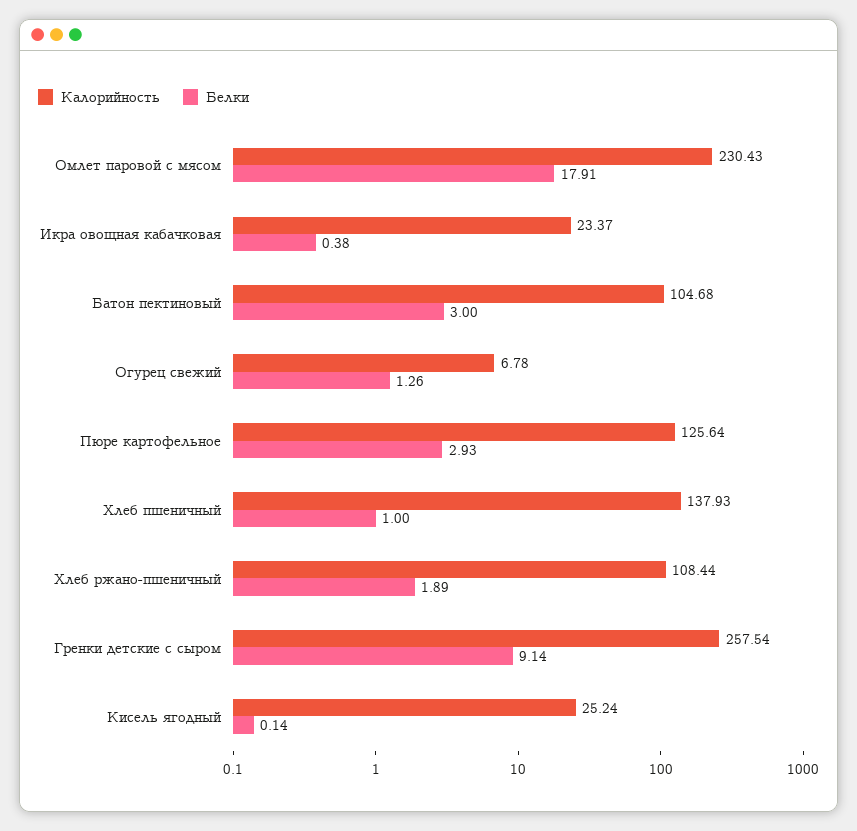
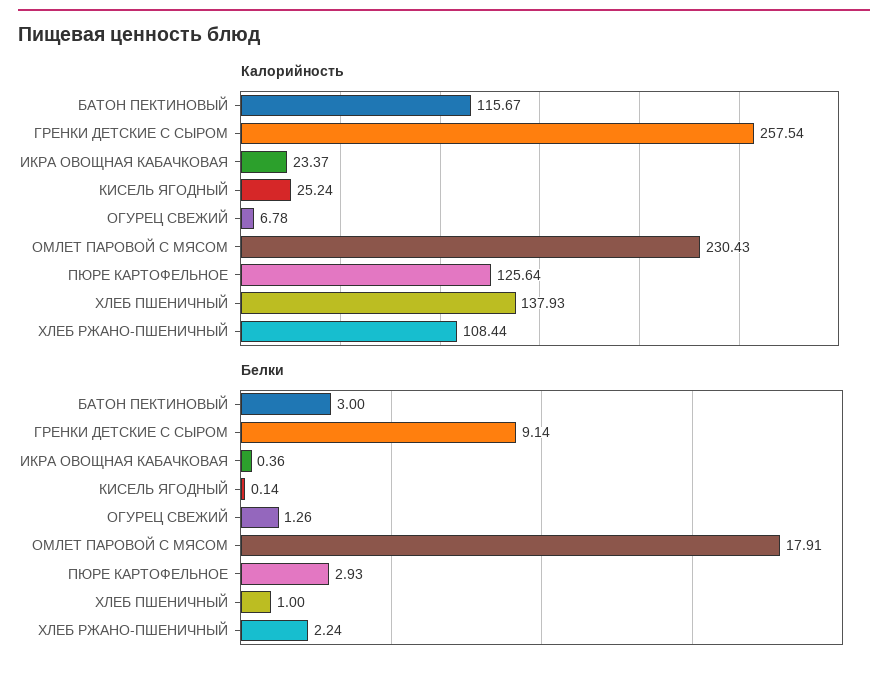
  {
    "Калорийность": {
      "Омлет паровой с мясом": 230.43,
      "Икра овощная кабачковая": 23.37,
-     "Батон пектиновый": 104.68,
+     "Батон пектиновый": 115.67,
      "Огурец свежий": 6.78,
      "Пюре картофельное": 125.64,
      "Хлеб пшеничный": 137.93,
      "Хлеб ржано-пшеничный": 108.44,
      "Гренки детские с сыром": 257.54,
      "Кисель ягодный": 25.24
    },
    "Белки": {
      "Омлет паровой с мясом": 17.91,
-     "Икра овощная кабачковая": 0.38,
+     "Икра овощная кабачковая": 0.36,
      "Батон пектиновый": 3,
      "Огурец свежий": 1.26,
      "Пюре картофельное": 2.93,
      "Хлеб пшеничный": 1,
-     "Хлеб ржано-пшеничный": 1.89,
+     "Хлеб ржано-пшеничный": 2.24,
      "Гренки детские с сыром": 9.14,
      "Кисель ягодный": 0.14
    }
  }

